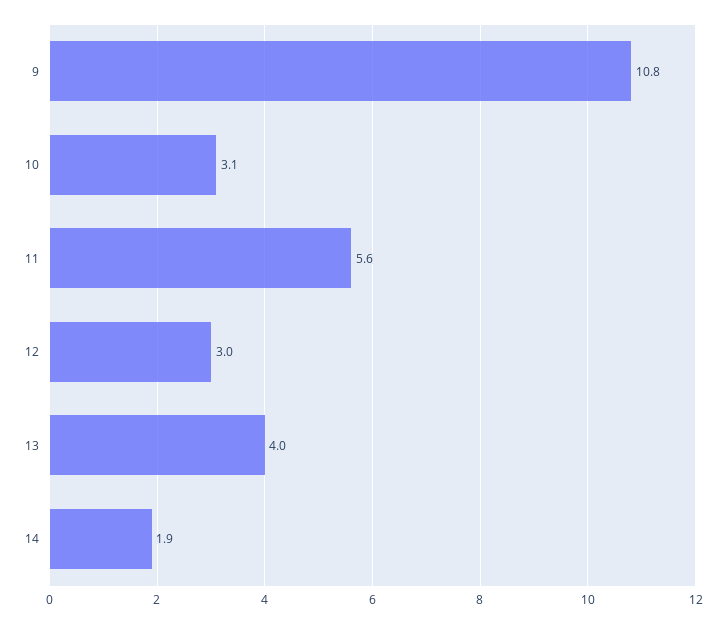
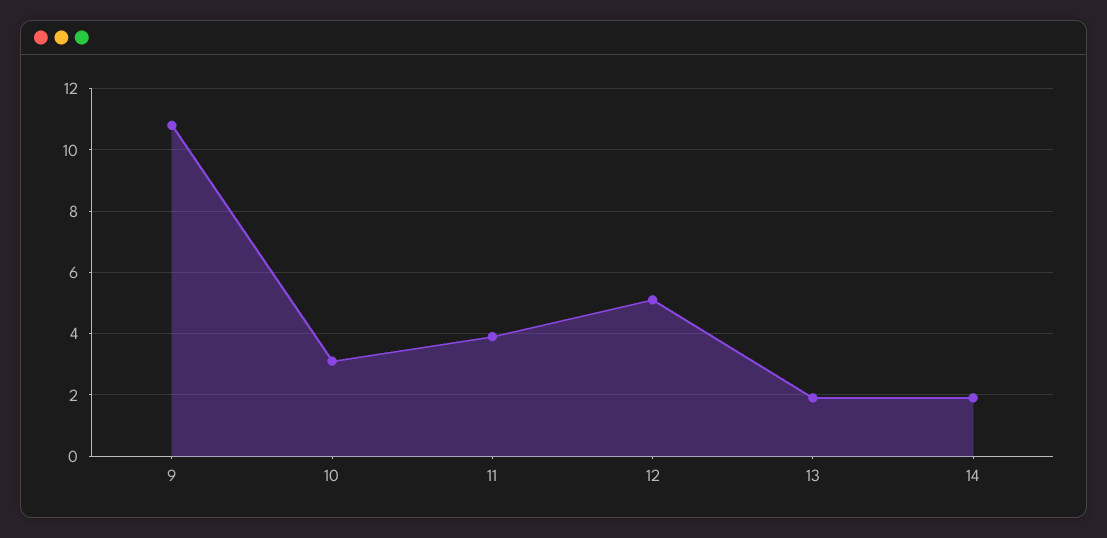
  {
    "9": 10.8,
    "10": 3.1,
-   "11": 5.6,
+   "11": 4,
-   "12": 3,
+   "12": 5,
-   "13": 4,
+   "13": 2,
    "14": 1.9
  }

